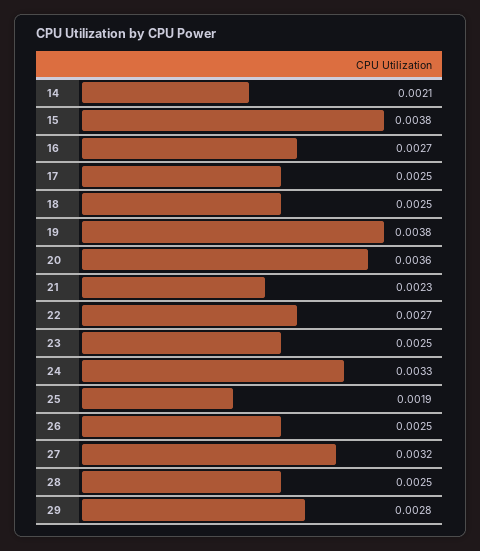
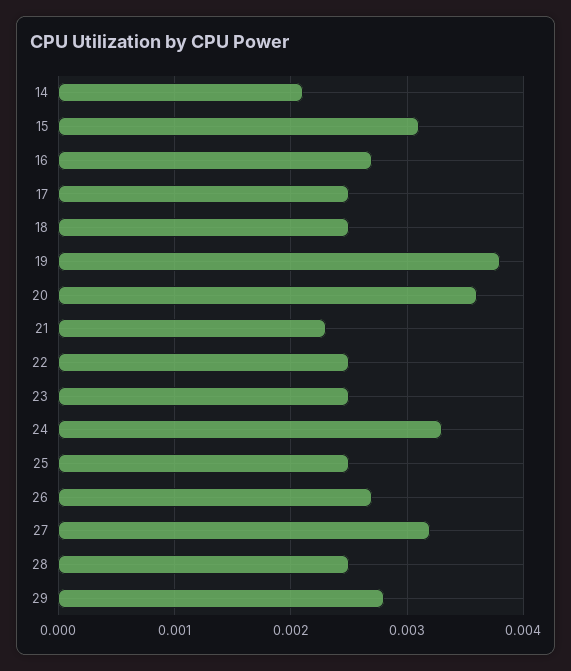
  {
    "14": 0.0021,
-   "15": 0.0038,
+   "15": 0.0031,
    "16": 0.0027,
    "17": 0.0025,
    "18": 0.0025,
    "19": 0.0038,
    "20": 0.0036,
    "21": 0.0023,
-   "22": 0.0027,
+   "22": 0.0025,
    "23": 0.0025,
    "24": 0.0033,
-   "25": 0.0019,
+   "25": 0.0025,
-   "26": 0.0025,
+   "26": 0.0027,
    "27": 0.0032,
    "28": 0.0025,
    "29": 0.0028
  }

